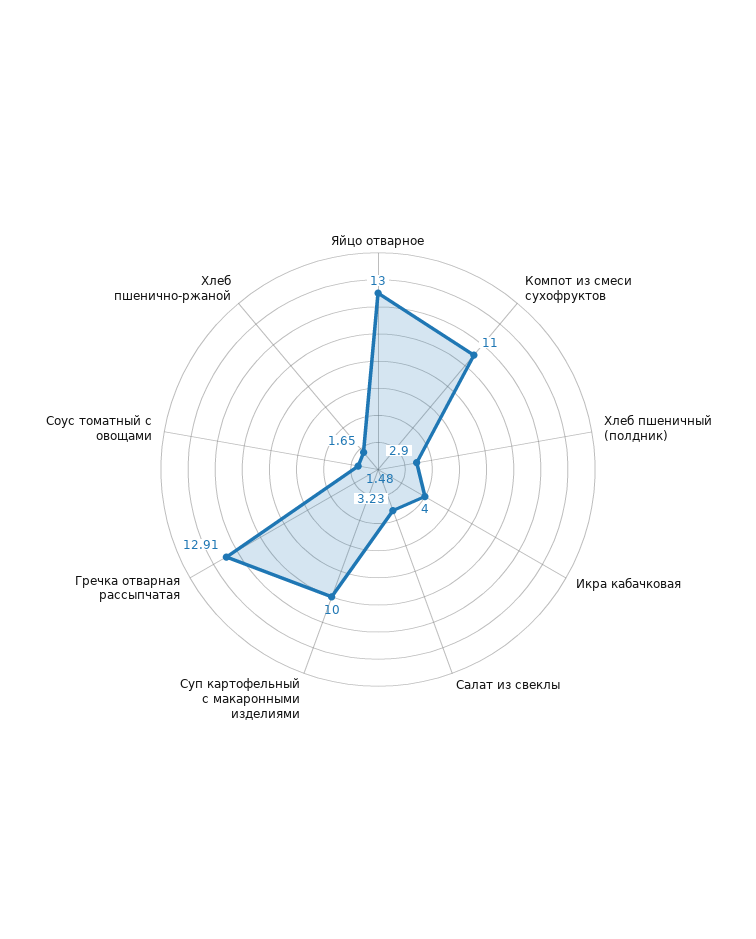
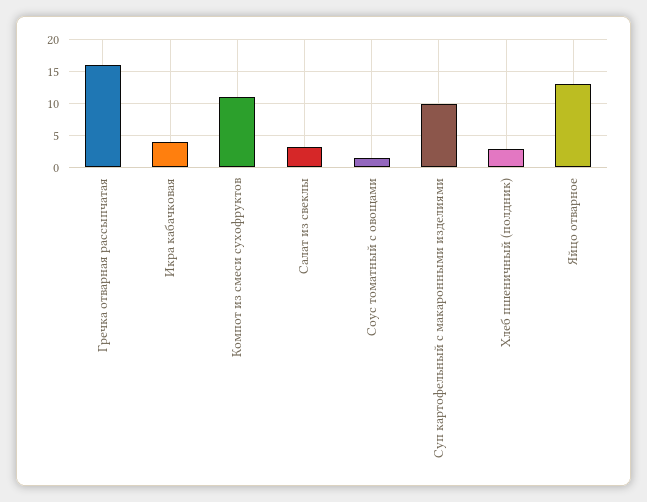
  {
    "Яйцо отварное": 13,
    "Компот из смеси сухофруктов": 11,
    "Хлеб пшеничный (полдник)": 2.9,
    "Икра кабачковая": 4,
    "Салат из свеклы": 3.23,
    "Суп картофельный с макаронными изделиями": 10,
-   "Гречка отварная рассыпчатая": 12.91,
+   "Гречка отварная рассыпчатая": 16,
-   "Соус томатный с овощами": 1.48,
+   "Соус томатный с овощами": 1.48
-   "Хлеб пшенично-ржаной": 1.65
  }

